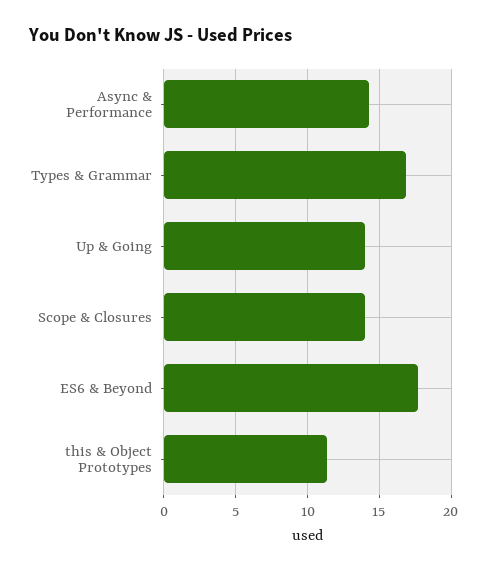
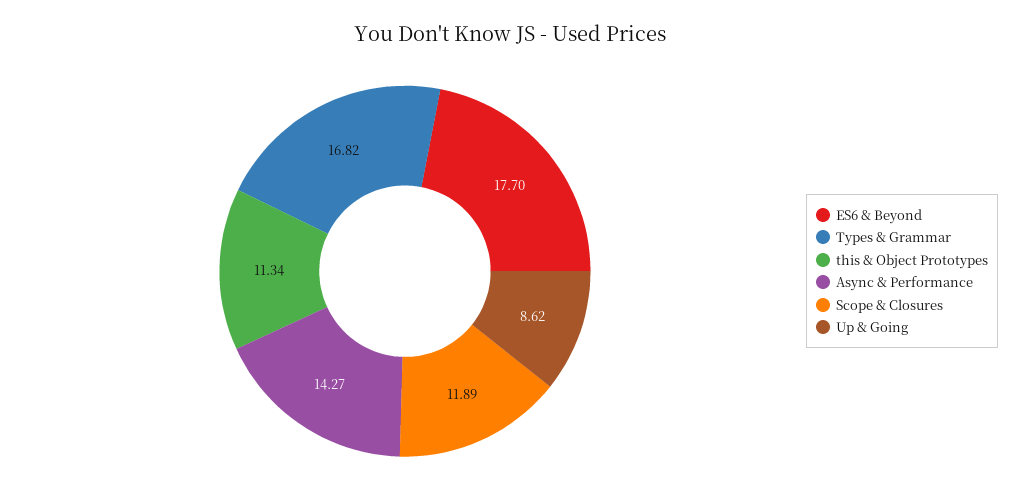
  {
    "Async & Performance": 14.27,
    "Types & Grammar": 16.82,
-   "Up & Going": 14,
+   "Up & Going": 8.62,
-   "Scope & Closures": 14,
+   "Scope & Closures": 11.89,
    "ES6 & Beyond": 17.7,
    "this & Object Prototypes": 11.34
  }

